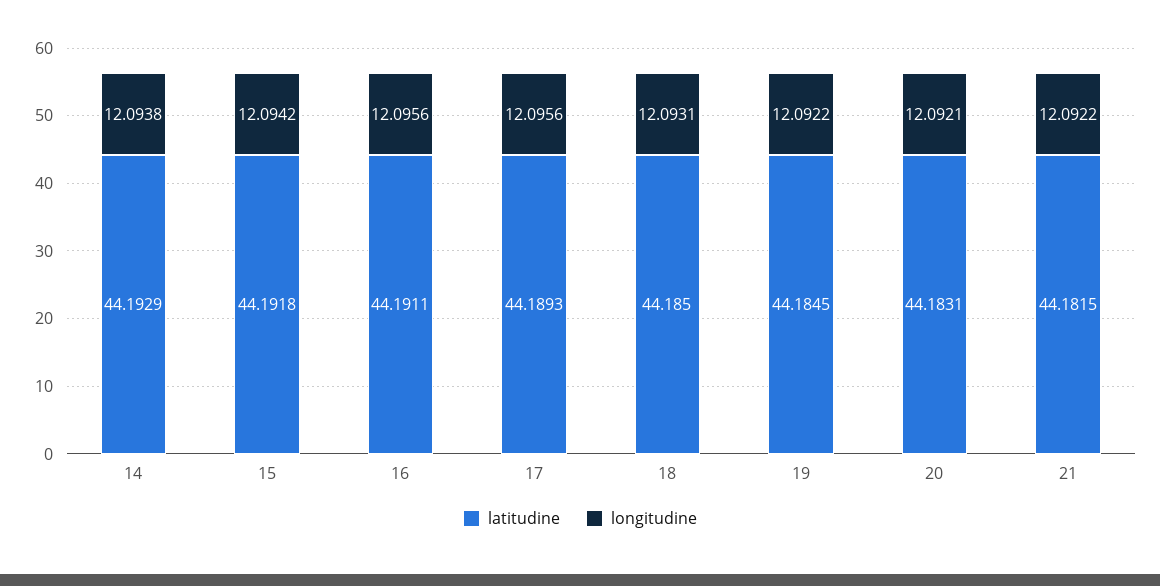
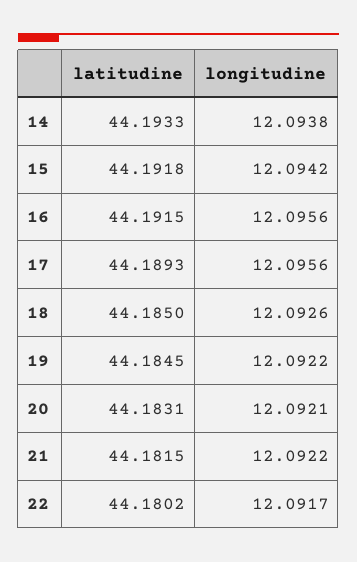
  {
    "latitudine": {
-     "14": 44.1929,
+     "14": 44.1933,
      "15": 44.1918,
-     "16": 44.1911,
+     "16": 44.1915,
      "17": 44.1893,
      "18": 44.185,
      "19": 44.1845,
      "20": 44.1831,
-     "21": 44.1815
+     "21": 44.1815,
+     "22": 44.1802
    },
    "longitudine": {
      "14": 12.0938,
      "15": 12.0942,
      "16": 12.0956,
      "17": 12.0956,
-     "18": 12.0931,
+     "18": 12.0926,
      "19": 12.0922,
      "20": 12.0921,
-     "21": 12.0922
+     "21": 12.0922,
+     "22": 12.0917
    }
  }

